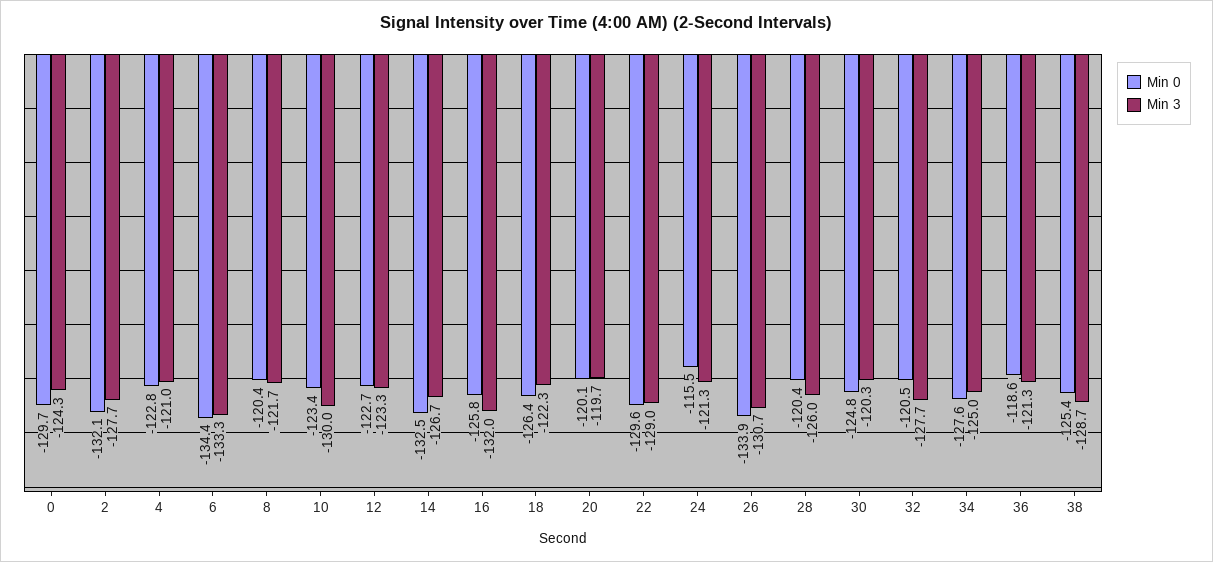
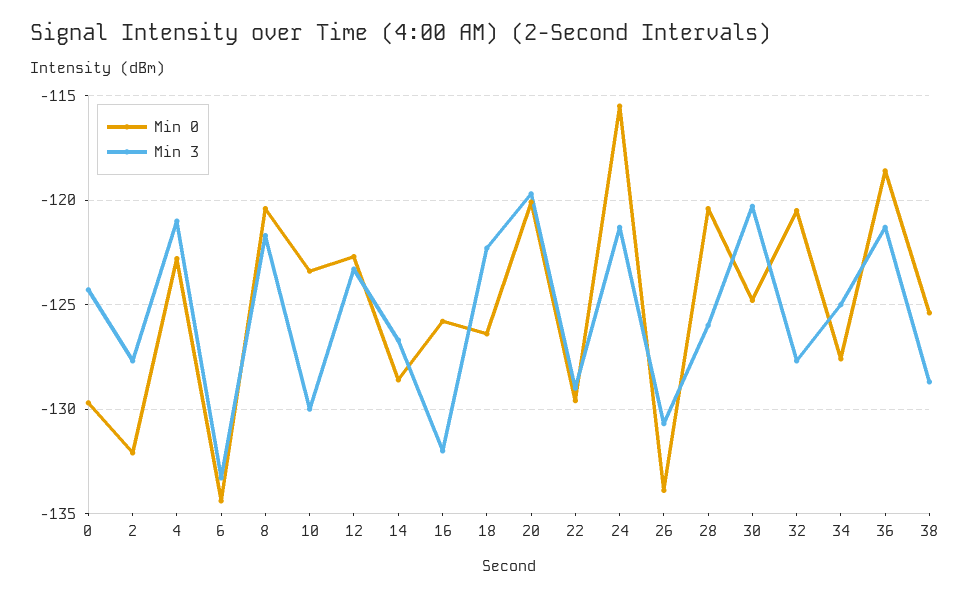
  {
    "Min 0": {
      "0": -129.7,
      "2": -132.1,
      "4": -122.8,
      "6": -134.4,
      "8": -120.4,
      "10": -123.4,
      "12": -122.7,
-     "14": -132.5,
+     "14": -128.5,
      "16": -125.8,
      "18": -126.4,
      "20": -120.1,
      "22": -129.6,
      "24": -115.5,
      "26": -133.9,
      "28": -120.4,
      "30": -124.8,
      "32": -120.5,
      "34": -127.6,
      "36": -118.6,
      "38": -125.4
    },
    "Min 3": {
      "0": -124.3,
      "2": -127.7,
      "4": -121,
      "6": -133.3,
      "8": -121.7,
      "10": -130,
      "12": -123.3,
      "14": -126.7,
      "16": -132,
      "18": -122.3,
      "20": -119.7,
      "22": -129,
      "24": -121.3,
      "26": -130.7,
      "28": -126,
      "30": -120.3,
      "32": -127.7,
      "34": -125,
      "36": -121.3,
      "38": -128.7
    }
  }

